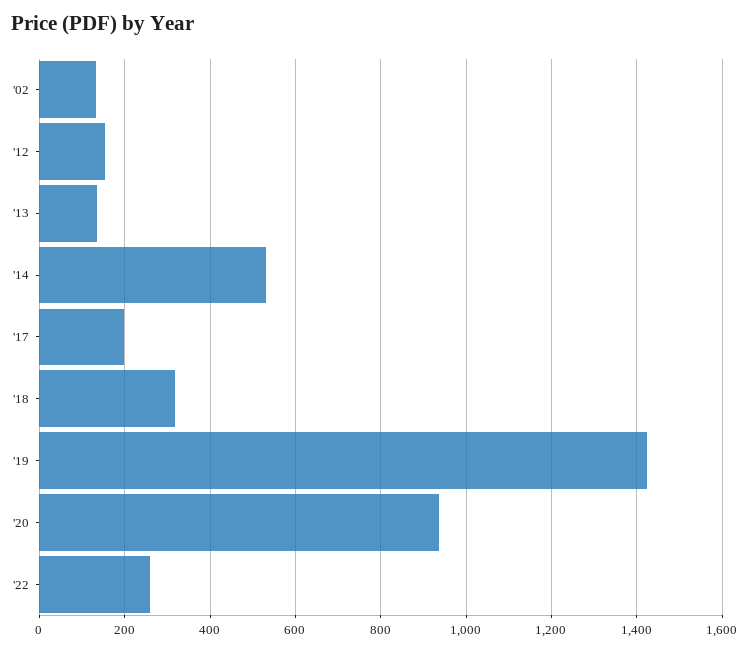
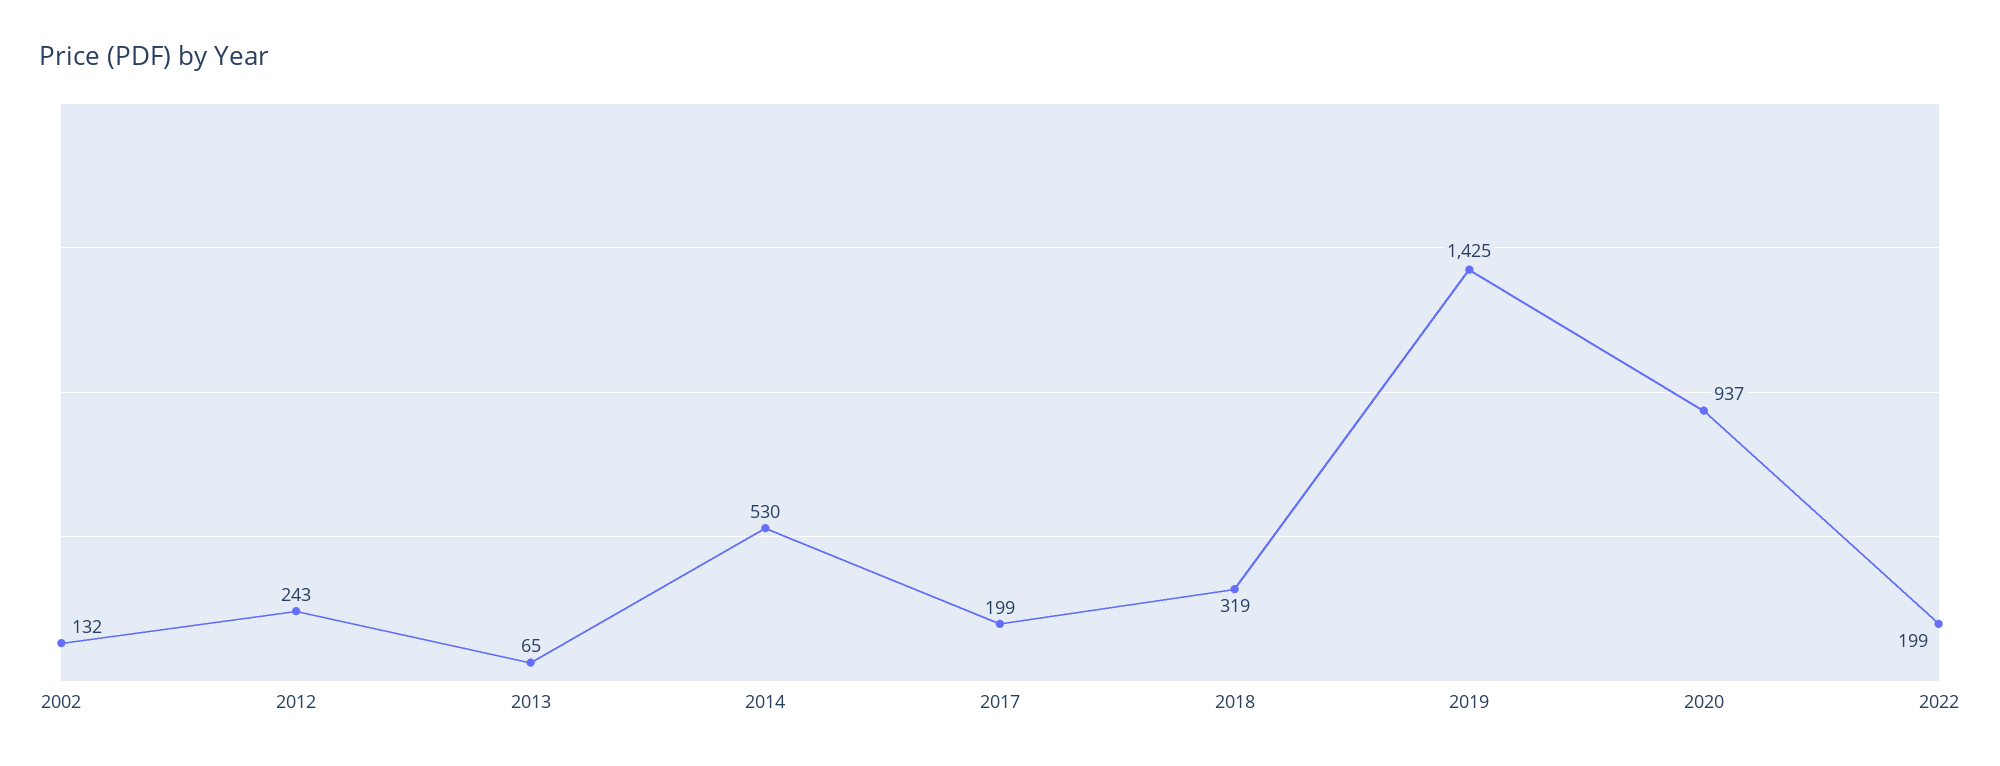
  {
    "'02": 132,
-   "'12": 160,
+   "'12": 243,
-   "'13": 140,
+   "'13": 65,
    "'14": 530,
    "'17": 199,
    "'18": 319,
    "'19": 1425,
    "'20": 937,
-   "'22": 260
+   "'22": 199
  }

